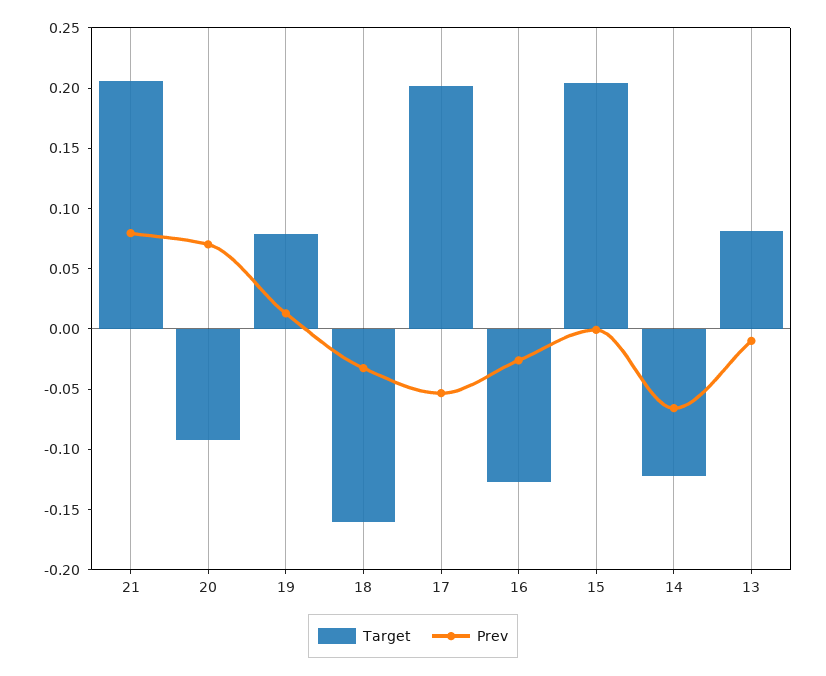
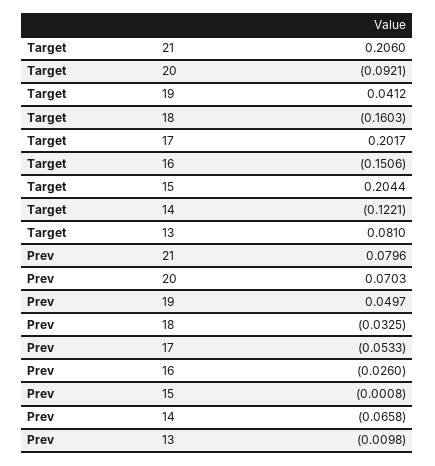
  {
    "Target": {
      "21": 0.206,
      "20": -0.0921,
-     "19": 0.08,
+     "19": 0.0412,
      "18": -0.1603,
      "17": 0.2017,
-     "16": -0.13,
+     "16": -0.1506,
      "15": 0.2044,
      "14": -0.1221,
      "13": 0.081
    },
    "Prev": {
      "21": 0.0796,
      "20": 0.0703,
-     "19": 0.01,
+     "19": 0.0497,
      "18": -0.0325,
      "17": -0.0533,
      "16": -0.026,
      "15": -0.0008,
      "14": -0.0658,
      "13": -0.0098
    }
  }

